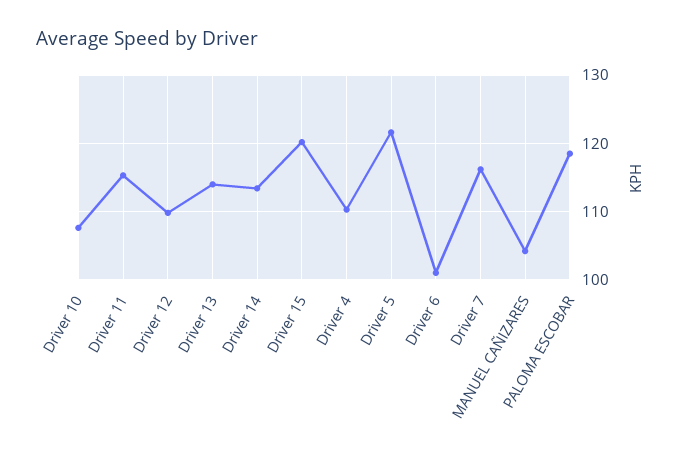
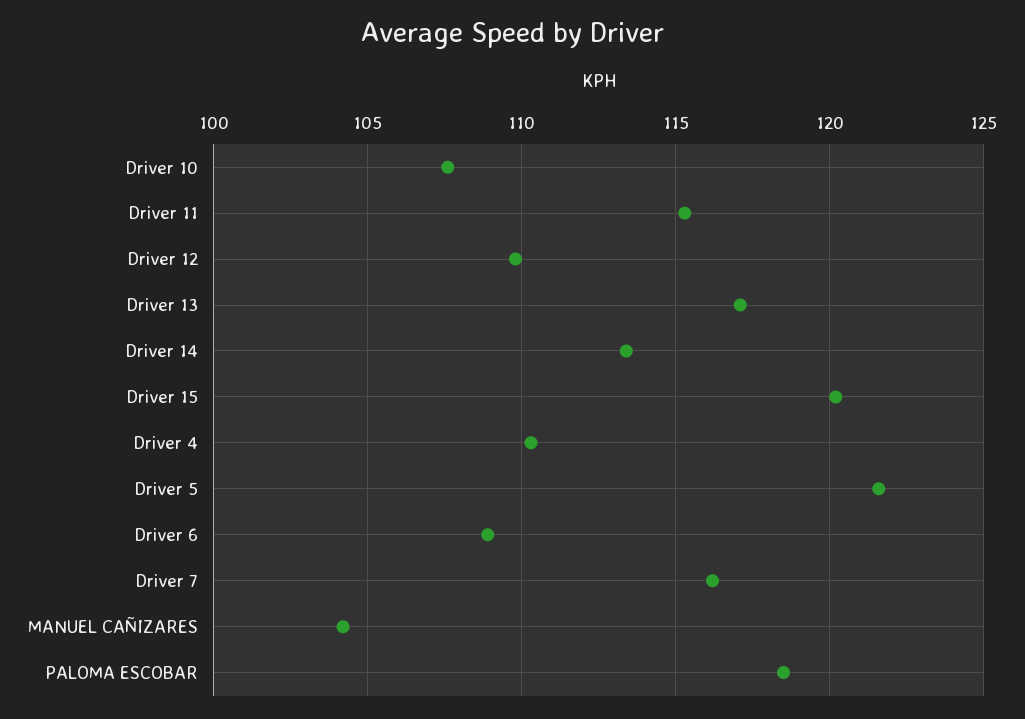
  {
    "Driver 10": 107.5,
    "Driver 11": 115.5,
    "Driver 12": 110,
-   "Driver 13": 114,
+   "Driver 13": 117,
    "Driver 14": 113.5,
    "Driver 15": 120,
    "Driver 4": 110.5,
    "Driver 5": 121.5,
-   "Driver 6": 101,
+   "Driver 6": 109,
    "Driver 7": 116,
    "MANUEL CAÑIZARES": 104,
    "PALOMA ESCOBAR": 118.5
  }

